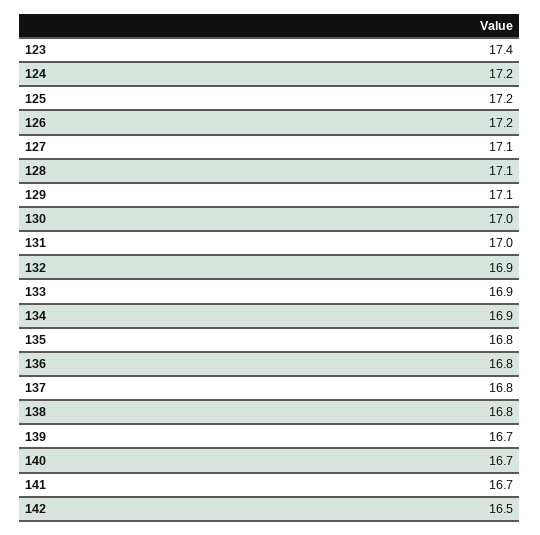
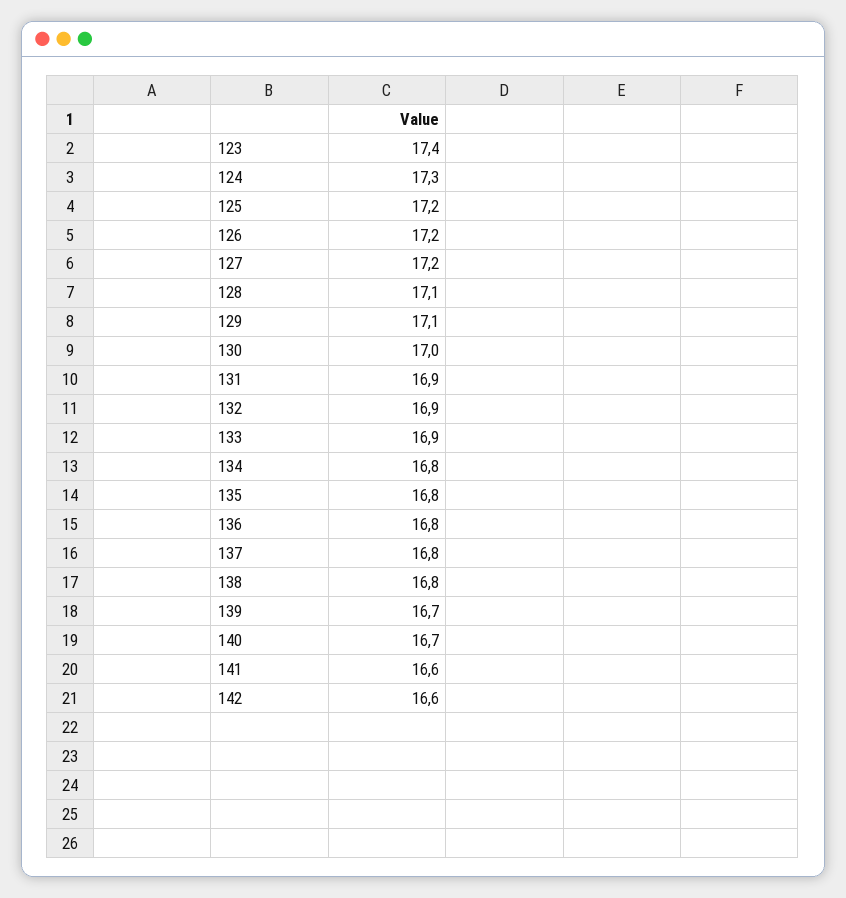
  {
    "123": 17.4,
-   "124": 17.2,
+   "124": 17.3,
    "125": 17.2,
    "126": 17.2,
-   "127": 17.1,
+   "127": 17.2,
    "128": 17.1,
    "129": 17.1,
    "130": 17,
-   "131": 17,
+   "131": 16.9,
    "132": 16.9,
    "133": 16.9,
-   "134": 16.9,
+   "134": 16.8,
    "135": 16.8,
    "136": 16.8,
    "137": 16.8,
    "138": 16.8,
    "139": 16.7,
    "140": 16.7,
-   "141": 16.7,
+   "141": 16.6,
-   "142": 16.5
+   "142": 16.6
  }

